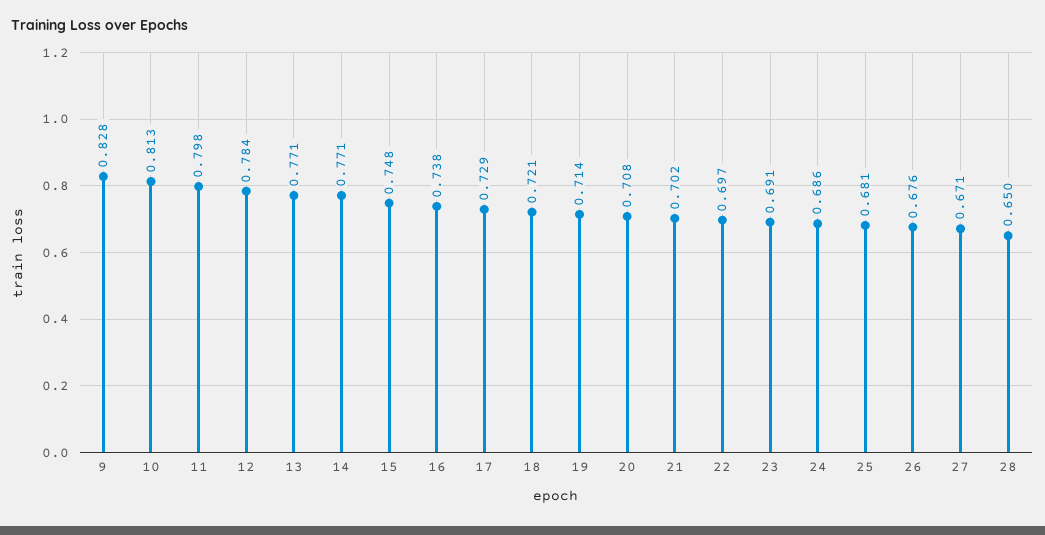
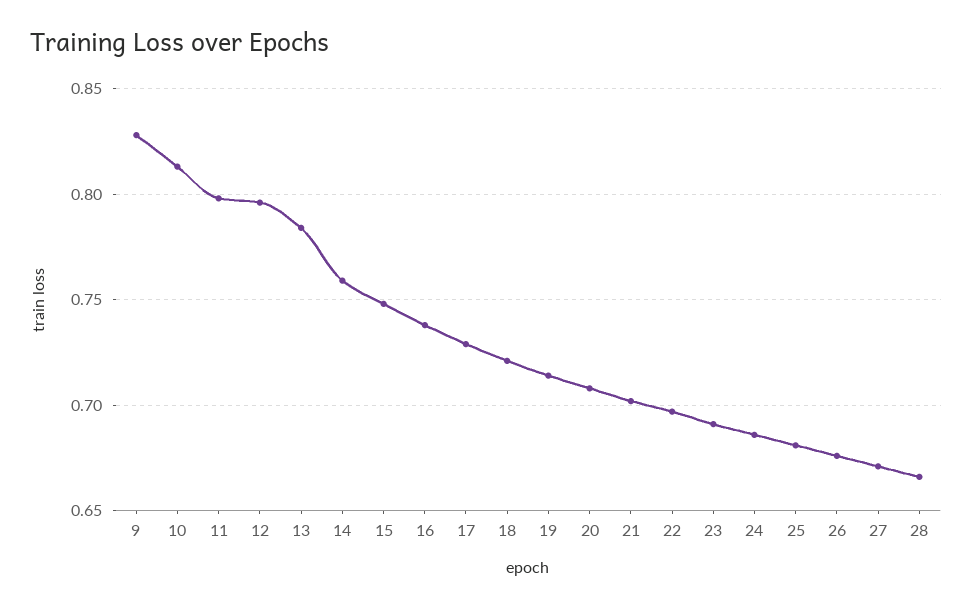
  {
    "9": 0.828,
    "10": 0.813,
    "11": 0.798,
-   "12": 0.784,
+   "12": 0.795,
-   "13": 0.771,
+   "13": 0.785,
-   "14": 0.771,
+   "14": 0.76,
    "15": 0.748,
    "16": 0.738,
    "17": 0.729,
    "18": 0.721,
    "19": 0.714,
    "20": 0.708,
    "21": 0.702,
    "22": 0.697,
    "23": 0.691,
    "24": 0.686,
    "25": 0.681,
    "26": 0.676,
    "27": 0.671,
-   "28": 0.65
+   "28": 0.665
  }

